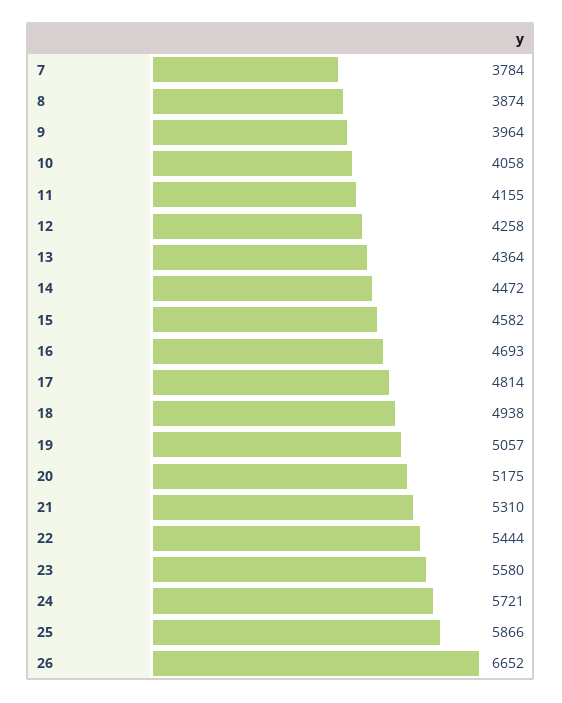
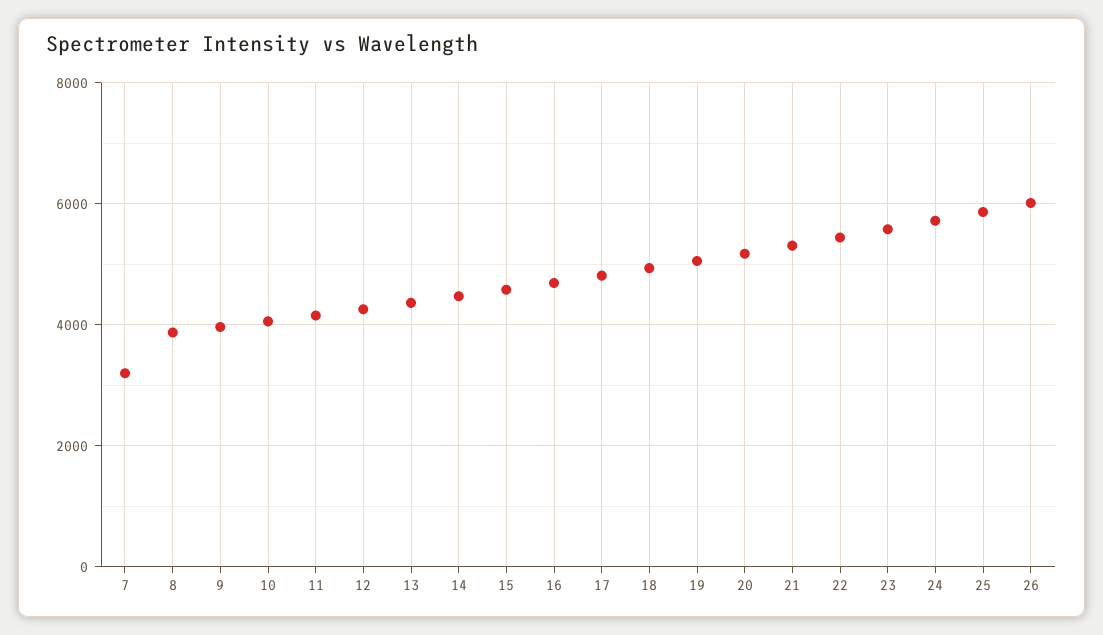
  {
-   "7": 3784,
+   "7": 3200,
    "8": 3874,
    "9": 3964,
    "10": 4058,
    "11": 4155,
    "12": 4258,
    "13": 4364,
    "14": 4472,
    "15": 4582,
    "16": 4693,
    "17": 4814,
    "18": 4938,
    "19": 5057,
    "20": 5175,
    "21": 5310,
    "22": 5444,
    "23": 5580,
    "24": 5721,
    "25": 5866,
-   "26": 6652
+   "26": 6000
  }

